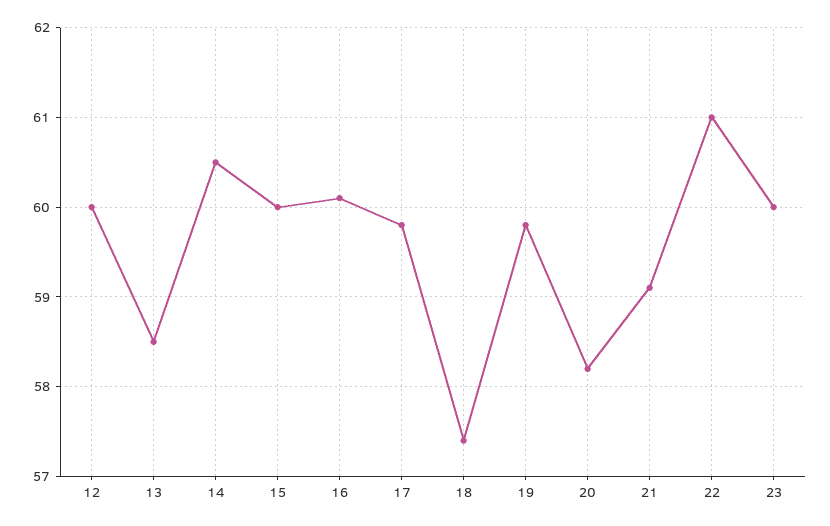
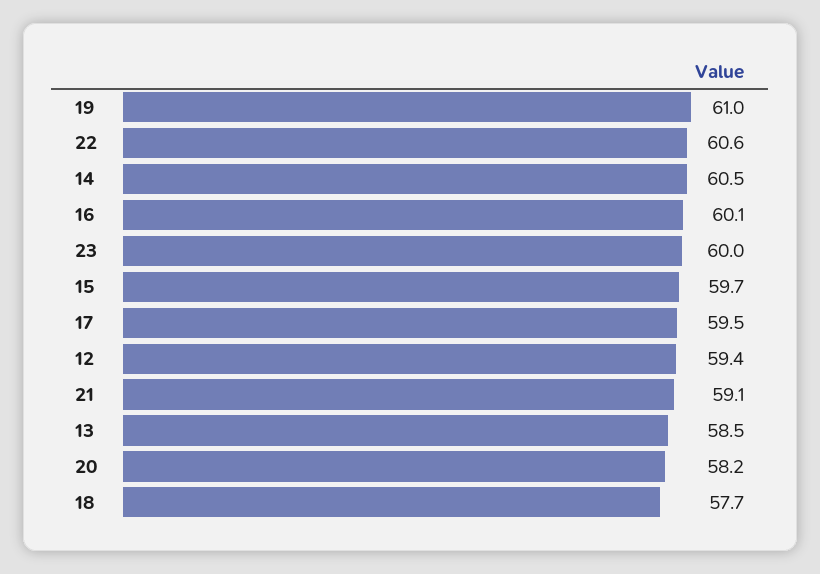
  {
-   "12": 60,
+   "12": 59.4,
    "13": 58.5,
    "14": 60.5,
-   "15": 60,
+   "15": 59.7,
    "16": 60.1,
-   "17": 59.8,
+   "17": 59.5,
-   "18": 57.4,
+   "18": 57.7,
-   "19": 59.8,
+   "19": 61,
    "20": 58.2,
    "21": 59.1,
-   "22": 61,
+   "22": 60.6,
    "23": 60
  }

